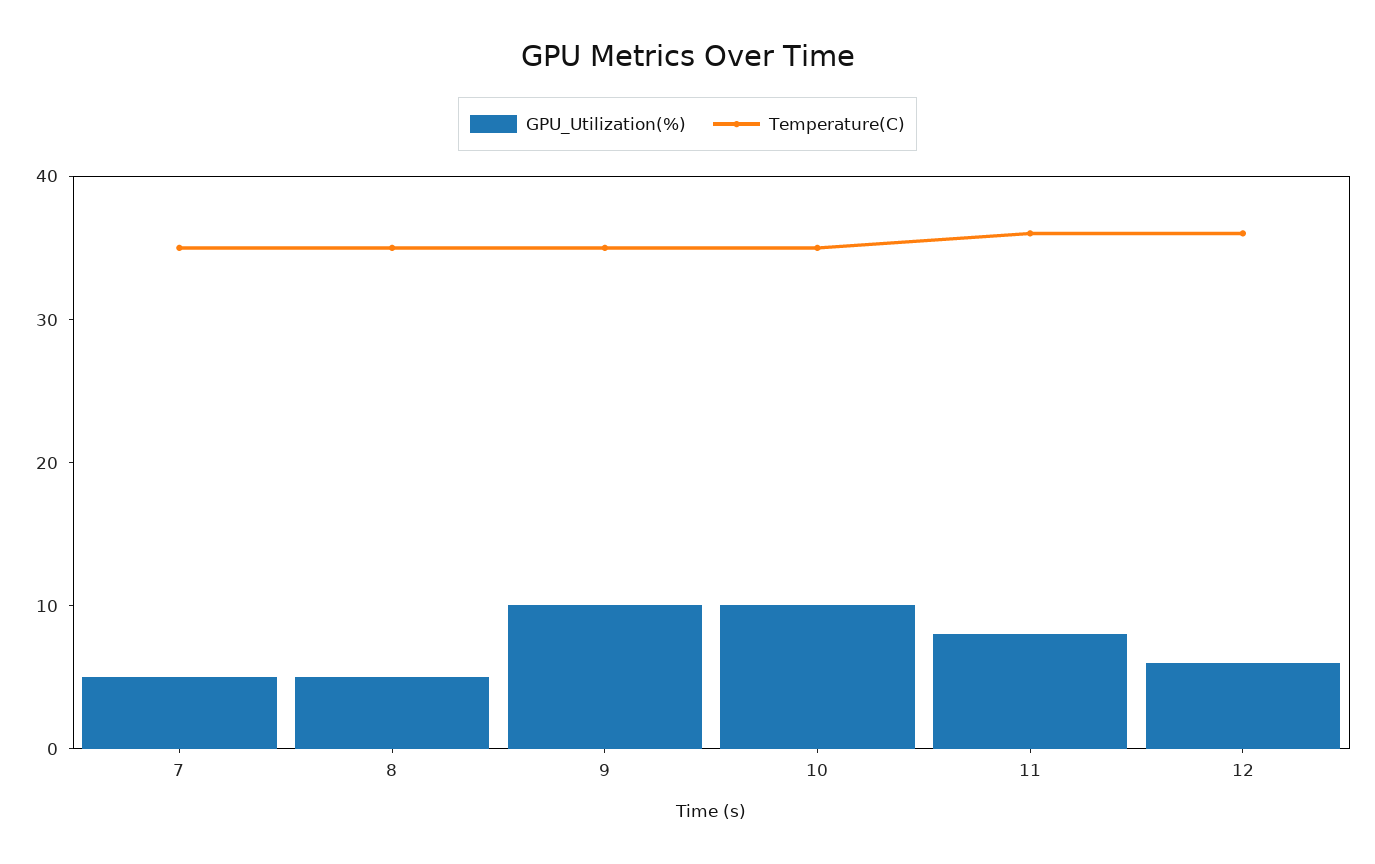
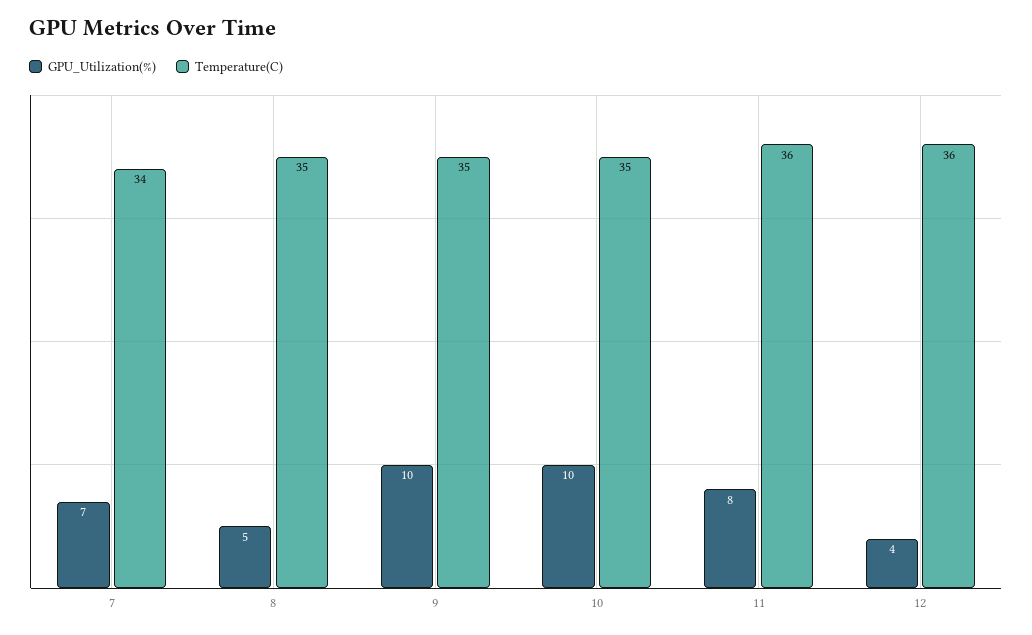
  {
    "GPU_Utilization(%)": {
-     "7": 5,
+     "7": 7,
      "8": 5,
      "9": 10,
      "10": 10,
      "11": 8,
-     "12": 6
+     "12": 4
    },
    "Temperature(C)": {
-     "7": 35,
+     "7": 34,
      "8": 35,
      "9": 35,
      "10": 35,
      "11": 36,
      "12": 36
    }
  }

